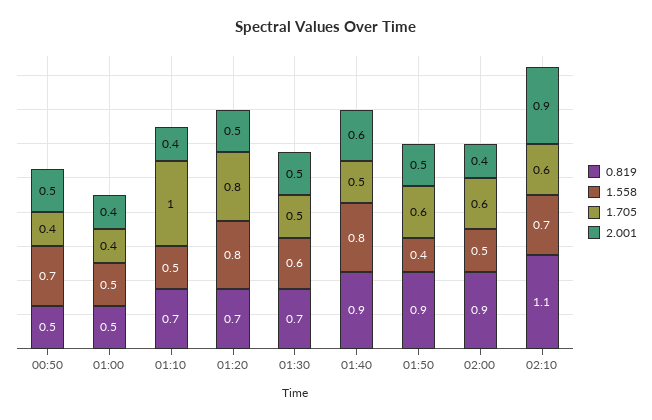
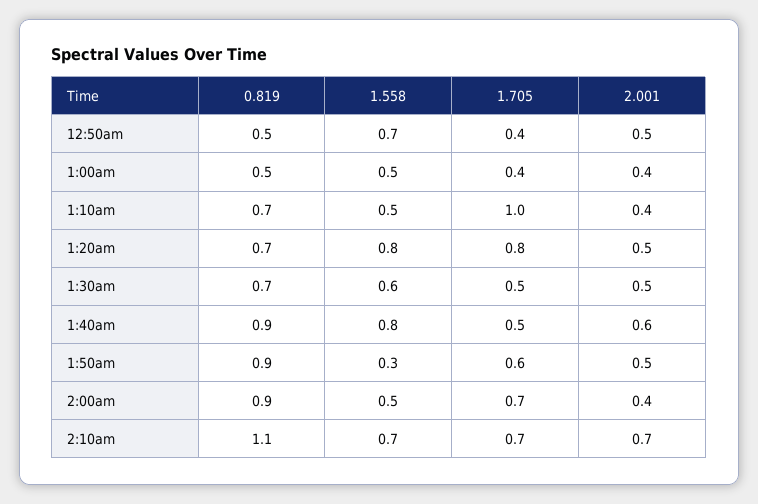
  {
    "0.819": {
      "00:50": 0.5,
      "01:00": 0.5,
      "01:10": 0.7,
      "01:20": 0.7,
      "01:30": 0.7,
      "01:40": 0.9,
      "01:50": 0.9,
      "02:00": 0.9,
      "02:10": 1.1
    },
    "1.558": {
      "00:50": 0.7,
      "01:00": 0.5,
      "01:10": 0.5,
      "01:20": 0.8,
      "01:30": 0.6,
      "01:40": 0.8,
-     "01:50": 0.4,
+     "01:50": 0.3,
      "02:00": 0.5,
      "02:10": 0.7
    },
    "1.705": {
      "00:50": 0.4,
      "01:00": 0.4,
      "01:10": 1,
      "01:20": 0.8,
      "01:30": 0.5,
      "01:40": 0.5,
      "01:50": 0.6,
-     "02:00": 0.6,
+     "02:00": 0.7,
-     "02:10": 0.6
+     "02:10": 0.7
    },
    "2.001": {
      "00:50": 0.5,
      "01:00": 0.4,
      "01:10": 0.4,
      "01:20": 0.5,
      "01:30": 0.5,
      "01:40": 0.6,
      "01:50": 0.5,
      "02:00": 0.4,
-     "02:10": 0.9
+     "02:10": 0.7
    }
  }

